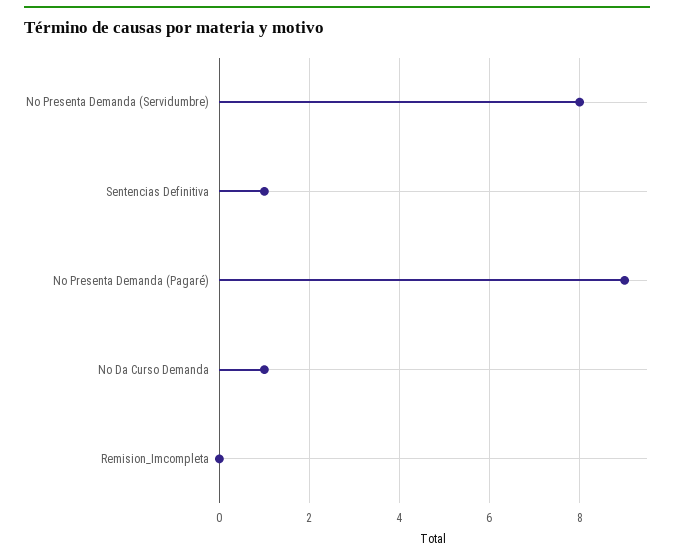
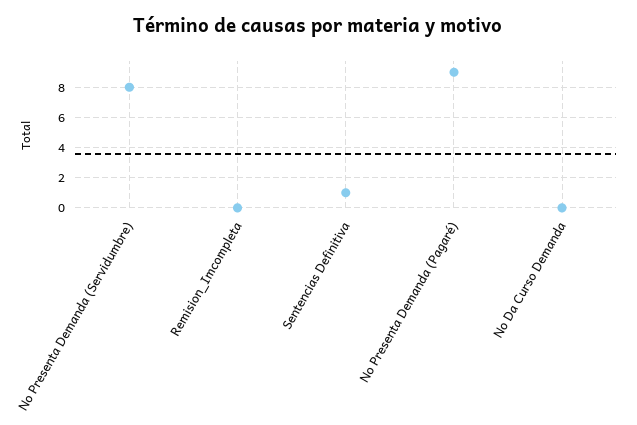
  {
    "No Presenta Demanda (Servidumbre)": 8,
    "Sentencias Definitiva": 1,
    "No Presenta Demanda (Pagaré)": 9,
-   "No Da Curso Demanda": 1,
+   "No Da Curso Demanda": 0,
    "Remision_Imcompleta": 0
  }

